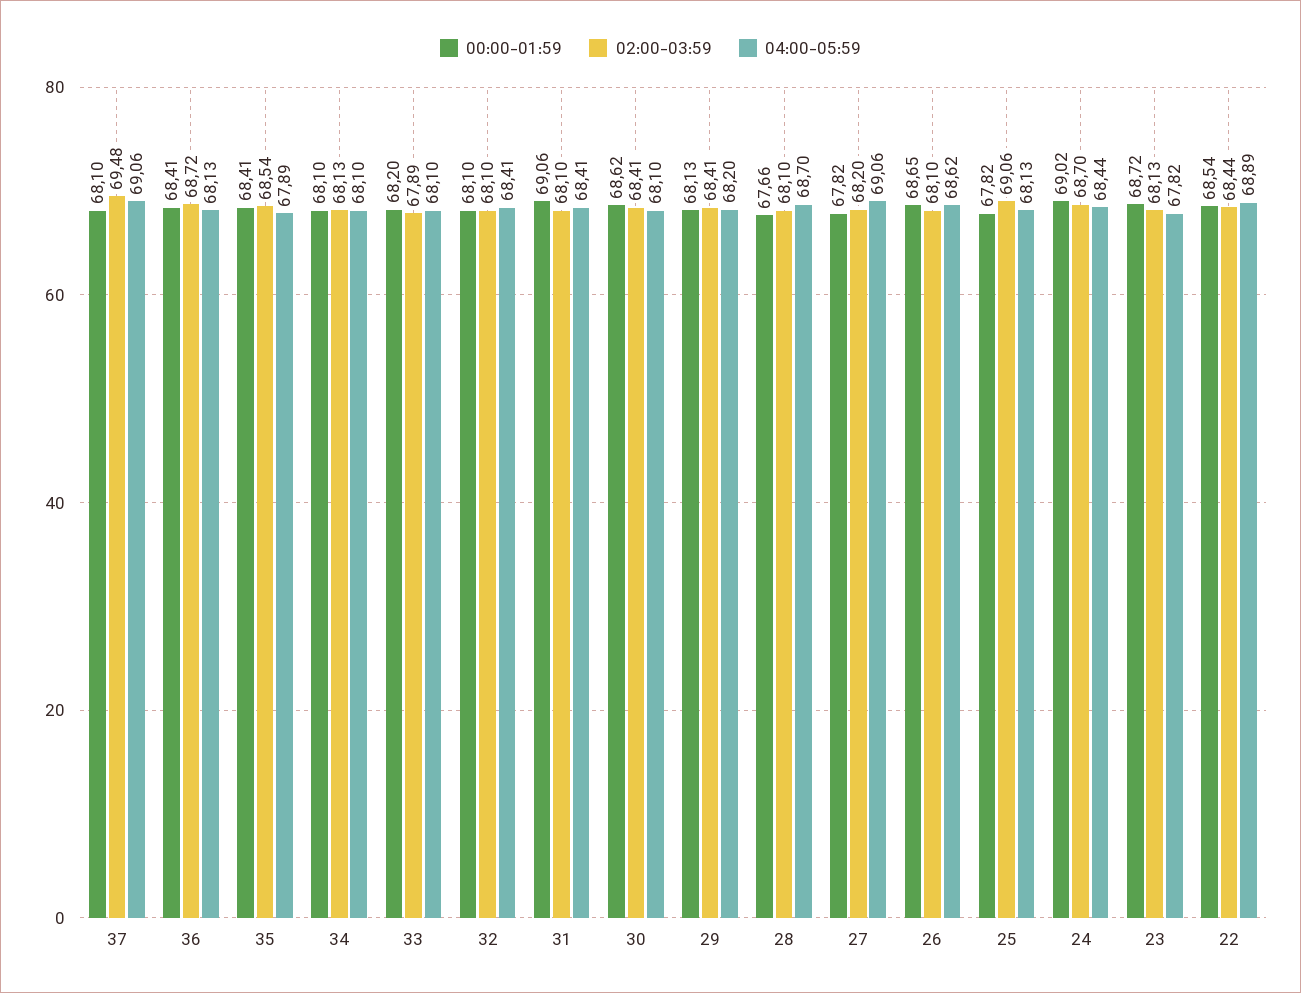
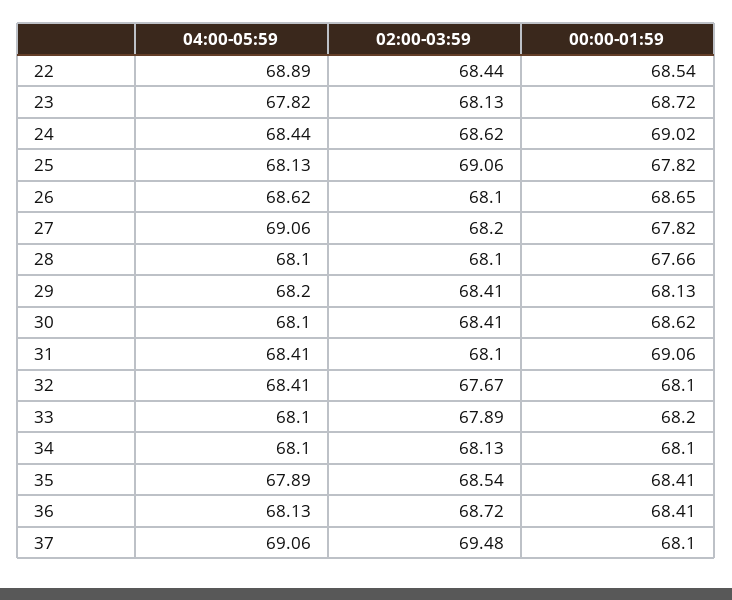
  {
    "00:00-01:59": {
      "37": 68.1,
      "36": 68.41,
      "35": 68.41,
      "34": 68.1,
      "33": 68.2,
      "32": 68.1,
      "31": 69.06,
      "30": 68.62,
      "29": 68.13,
      "28": 67.66,
      "27": 67.82,
      "26": 68.65,
      "25": 67.82,
      "24": 69.02,
      "23": 68.72,
      "22": 68.54
    },
    "02:00-03:59": {
      "37": 69.48,
      "36": 68.72,
      "35": 68.54,
      "34": 68.13,
      "33": 67.89,
-     "32": 68.1,
+     "32": 67.67,
      "31": 68.1,
      "30": 68.41,
      "29": 68.41,
      "28": 68.1,
      "27": 68.2,
      "26": 68.1,
      "25": 69.06,
-     "24": 68.7,
+     "24": 68.62,
      "23": 68.13,
      "22": 68.44
    },
    "04:00-05:59": {
      "37": 69.06,
      "36": 68.13,
      "35": 67.89,
      "34": 68.1,
      "33": 68.1,
      "32": 68.41,
      "31": 68.41,
      "30": 68.1,
      "29": 68.2,
-     "28": 68.7,
+     "28": 68.1,
      "27": 69.06,
      "26": 68.62,
      "25": 68.13,
      "24": 68.44,
      "23": 67.82,
      "22": 68.89
    }
  }

